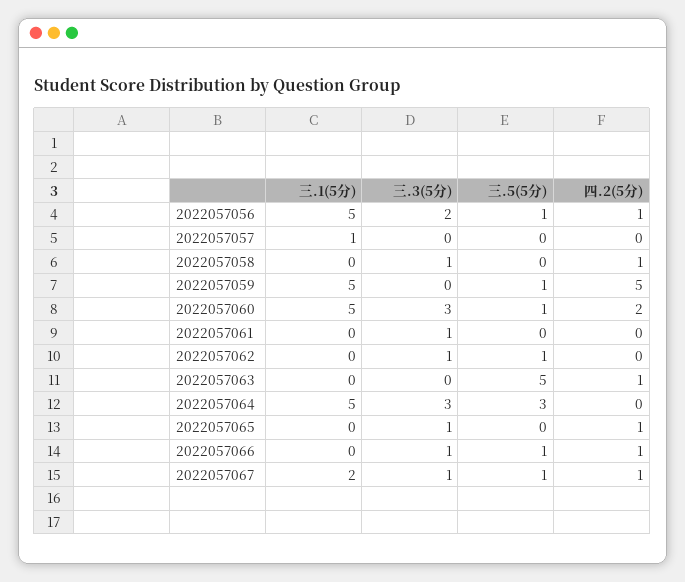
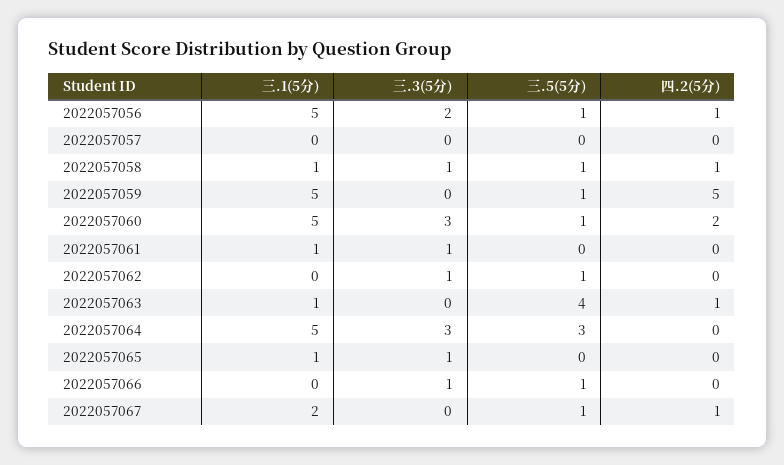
  {
    "三.1(5分)": {
      "2022057056": 5,
-     "2022057057": 1,
+     "2022057057": 0,
-     "2022057058": 0,
+     "2022057058": 1,
      "2022057059": 5,
      "2022057060": 5,
-     "2022057061": 0,
+     "2022057061": 1,
      "2022057062": 0,
-     "2022057063": 0,
+     "2022057063": 1,
      "2022057064": 5,
-     "2022057065": 0,
+     "2022057065": 1,
      "2022057066": 0,
      "2022057067": 2
    },
    "三.3(5分)": {
      "2022057056": 2,
      "2022057057": 0,
      "2022057058": 1,
      "2022057059": 0,
      "2022057060": 3,
      "2022057061": 1,
      "2022057062": 1,
      "2022057063": 0,
      "2022057064": 3,
      "2022057065": 1,
      "2022057066": 1,
-     "2022057067": 1
+     "2022057067": 0
    },
    "三.5(5分)": {
      "2022057056": 1,
      "2022057057": 0,
-     "2022057058": 0,
+     "2022057058": 1,
      "2022057059": 1,
      "2022057060": 1,
      "2022057061": 0,
      "2022057062": 1,
-     "2022057063": 5,
+     "2022057063": 4,
      "2022057064": 3,
      "2022057065": 0,
      "2022057066": 1,
      "2022057067": 1
    },
    "四.2(5分)": {
      "2022057056": 1,
      "2022057057": 0,
      "2022057058": 1,
      "2022057059": 5,
      "2022057060": 2,
      "2022057061": 0,
      "2022057062": 0,
      "2022057063": 1,
      "2022057064": 0,
-     "2022057065": 1,
+     "2022057065": 0,
-     "2022057066": 1,
+     "2022057066": 0,
      "2022057067": 1
    }
  }

